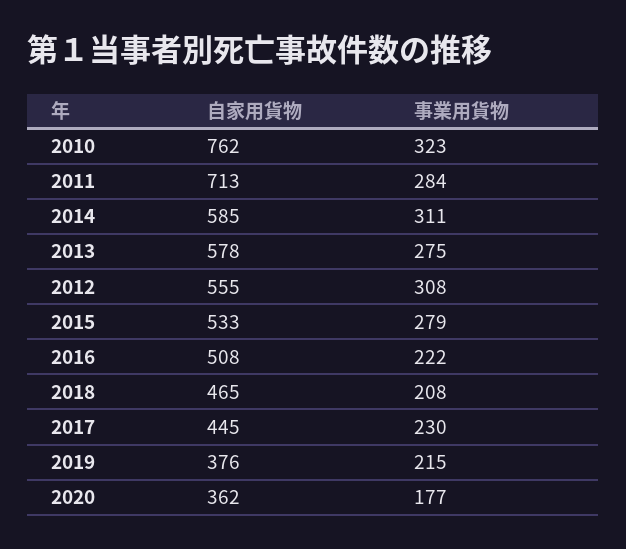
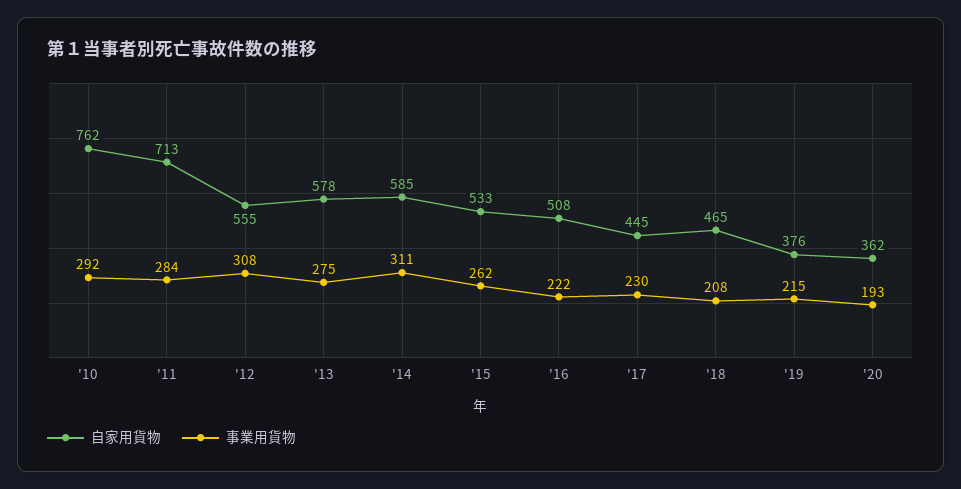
  {
    "自家用貨物": {
      "2010": 762,
      "2011": 713,
      "2014": 585,
      "2013": 578,
      "2012": 555,
      "2015": 533,
      "2016": 508,
      "2018": 465,
      "2017": 445,
      "2019": 376,
      "2020": 362
    },
    "事業用貨物": {
-     "2010": 323,
+     "2010": 292,
      "2011": 284,
      "2014": 311,
      "2013": 275,
      "2012": 308,
-     "2015": 279,
+     "2015": 262,
      "2016": 222,
      "2018": 208,
      "2017": 230,
      "2019": 215,
-     "2020": 177
+     "2020": 193
    }
  }

